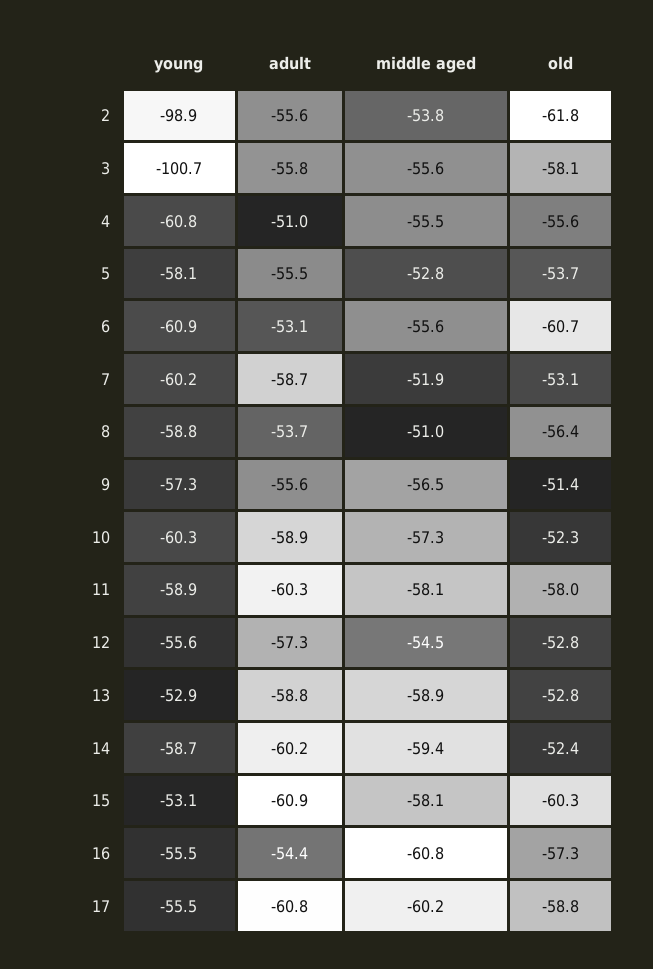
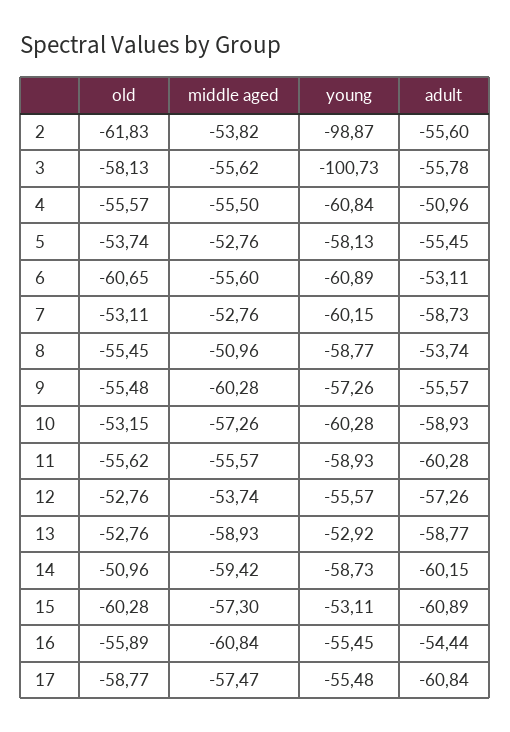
  {
    "young": {
      "2": -98.87,
      "3": -100.73,
      "4": -60.84,
      "5": -58.13,
      "6": -60.89,
      "7": -60.15,
      "8": -58.77,
      "9": -57.26,
      "10": -60.28,
      "11": -58.93,
      "12": -55.57,
      "13": -52.92,
      "14": -58.73,
      "15": -53.11,
      "16": -55.45,
      "17": -55.48
    },
    "adult": {
      "2": -55.6,
      "3": -55.78,
      "4": -50.96,
      "5": -55.45,
      "6": -53.11,
      "7": -58.73,
      "8": -53.74,
      "9": -55.57,
      "10": -58.93,
      "11": -60.28,
      "12": -57.26,
      "13": -58.77,
      "14": -60.15,
      "15": -60.89,
      "16": -54.44,
      "17": -60.84
    },
    "middle aged": {
      "2": -53.82,
      "3": -55.62,
      "4": -55.5,
      "5": -52.76,
      "6": -55.6,
-     "7": -51.9,
+     "7": -52.76,
      "8": -50.96,
-     "9": -56.5,
+     "9": -60.28,
      "10": -57.26,
-     "11": -58.1,
+     "11": -55.57,
-     "12": -54.5,
+     "12": -53.74,
      "13": -58.93,
      "14": -59.42,
-     "15": -58.1,
+     "15": -57.3,
      "16": -60.84,
-     "17": -60.2
+     "17": -57.47
    },
    "old": {
      "2": -61.83,
      "3": -58.13,
      "4": -55.57,
      "5": -53.74,
      "6": -60.65,
      "7": -53.11,
-     "8": -56.4,
+     "8": -55.45,
-     "9": -51.4,
+     "9": -55.48,
-     "10": -52.3,
+     "10": -53.15,
-     "11": -58,
+     "11": -55.62,
      "12": -52.76,
      "13": -52.76,
-     "14": -52.4,
+     "14": -50.96,
      "15": -60.28,
-     "16": -57.3,
+     "16": -55.89,
      "17": -58.77
    }
  }

